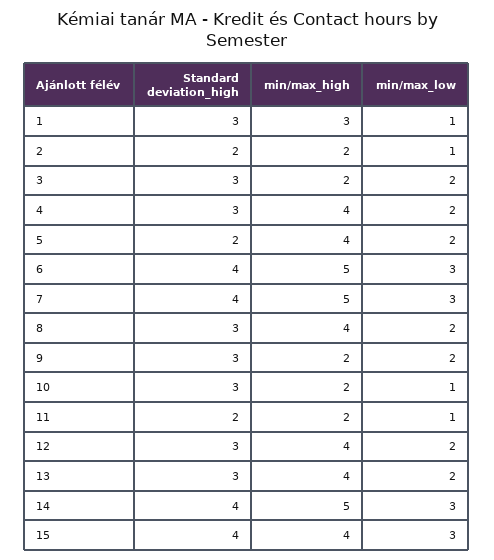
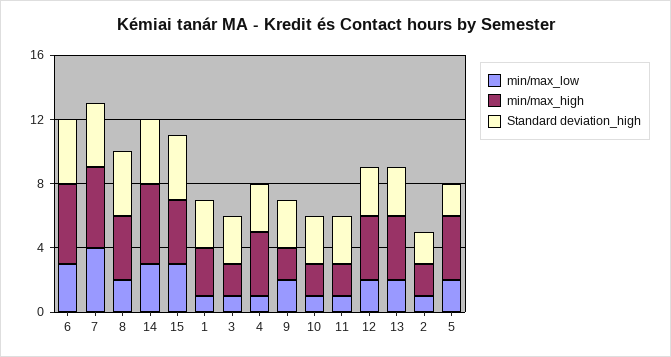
  {
    "Standard deviation_high": {
      "1": 3,
      "2": 2,
      "3": 3,
      "4": 3,
      "5": 2,
      "6": 4,
      "7": 4,
-     "8": 3,
+     "8": 4,
      "9": 3,
      "10": 3,
-     "11": 2,
+     "11": 3,
      "12": 3,
      "13": 3,
      "14": 4,
      "15": 4
    },
    "min/max_high": {
      "1": 3,
      "2": 2,
      "3": 2,
      "4": 4,
      "5": 4,
      "6": 5,
      "7": 5,
      "8": 4,
      "9": 2,
      "10": 2,
      "11": 2,
      "12": 4,
      "13": 4,
      "14": 5,
      "15": 4
    },
    "min/max_low": {
      "1": 1,
      "2": 1,
-     "3": 2,
+     "3": 1,
-     "4": 2,
+     "4": 1,
      "5": 2,
      "6": 3,
-     "7": 3,
+     "7": 4,
      "8": 2,
      "9": 2,
      "10": 1,
      "11": 1,
      "12": 2,
      "13": 2,
      "14": 3,
      "15": 3
    }
  }

